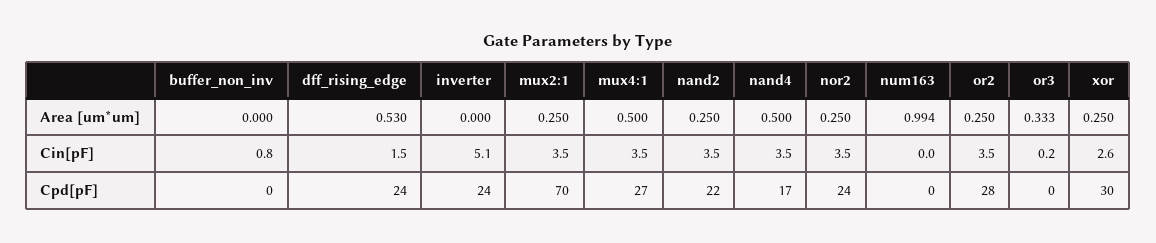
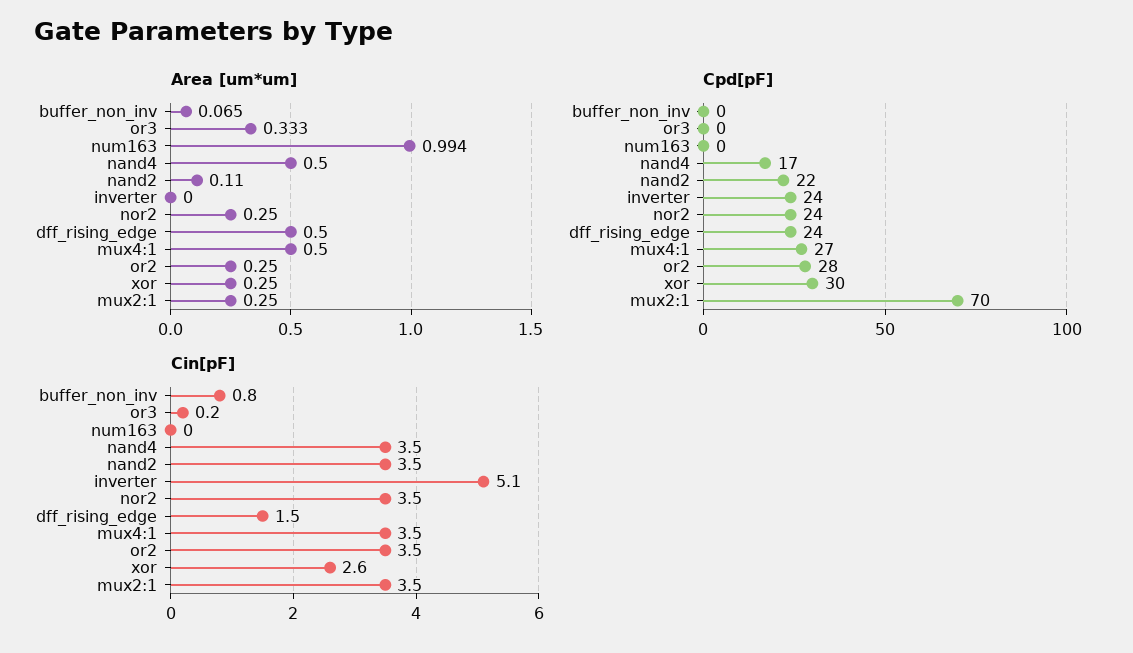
  {
    "Area [um*um]": {
-     "buffer_non_inv": 0,
+     "buffer_non_inv": 0.065,
-     "dff_rising_edge": 0.53,
+     "dff_rising_edge": 0.5,
      "inverter": 0,
      "mux2:1": 0.25,
      "mux4:1": 0.5,
-     "nand2": 0.25,
+     "nand2": 0.11,
      "nand4": 0.5,
      "nor2": 0.25,
      "num163": 0.994,
      "or2": 0.25,
      "or3": 0.333,
      "xor": 0.25
    },
    "Cin[pF]": {
      "buffer_non_inv": 0.8,
      "dff_rising_edge": 1.5,
      "inverter": 5.1,
      "mux2:1": 3.5,
      "mux4:1": 3.5,
      "nand2": 3.5,
      "nand4": 3.5,
      "nor2": 3.5,
      "num163": 0,
      "or2": 3.5,
      "or3": 0.2,
      "xor": 2.6
    },
    "Cpd[pF]": {
      "buffer_non_inv": 0,
      "dff_rising_edge": 24,
      "inverter": 24,
      "mux2:1": 70,
      "mux4:1": 27,
      "nand2": 22,
      "nand4": 17,
      "nor2": 24,
      "num163": 0,
      "or2": 28,
      "or3": 0,
      "xor": 30
    }
  }

